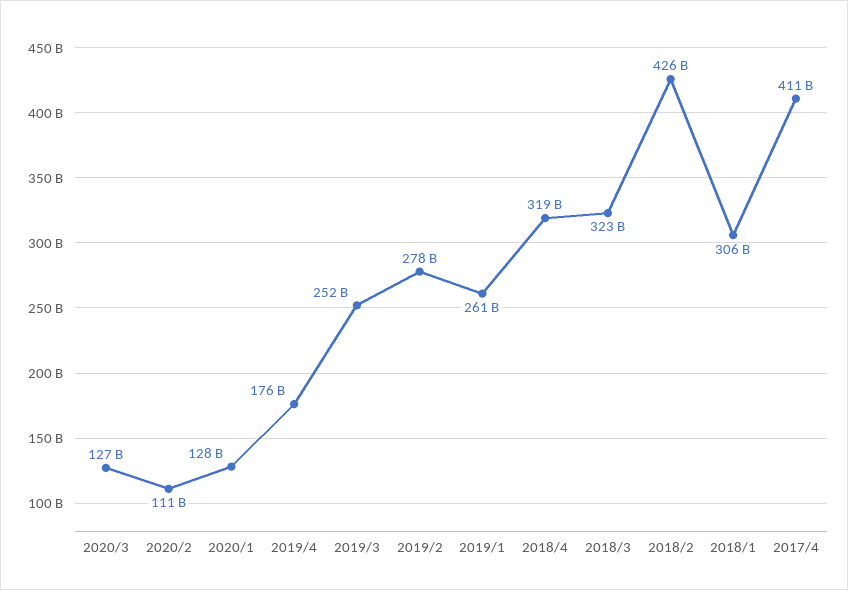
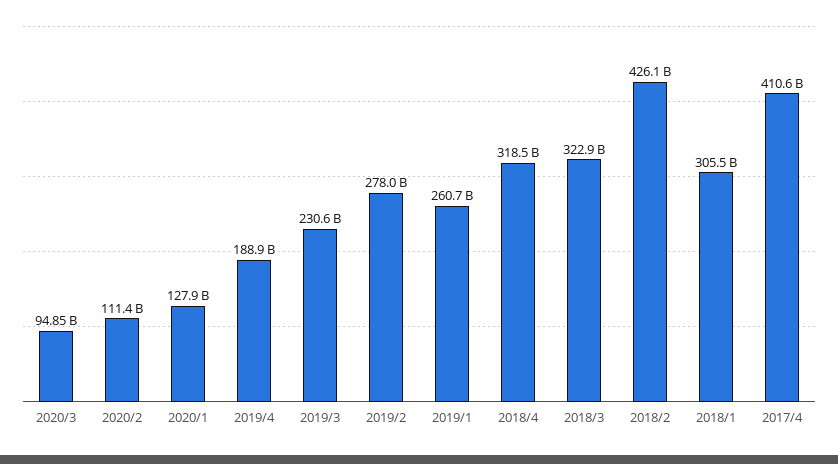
  {
-   "2020/3": 127000000000,
+   "2020/3": 94850000000,
    "2020/2": 111400000000,
    "2020/1": 127900000000,
-   "2019/4": 176000000000,
+   "2019/4": 188900000000,
-   "2019/3": 252000000000,
+   "2019/3": 230600000000,
    "2019/2": 278000000000,
    "2019/1": 260700000000,
    "2018/4": 318500000000,
    "2018/3": 322900000000,
    "2018/2": 426100000000,
    "2018/1": 305500000000,
    "2017/4": 410600000000
  }

